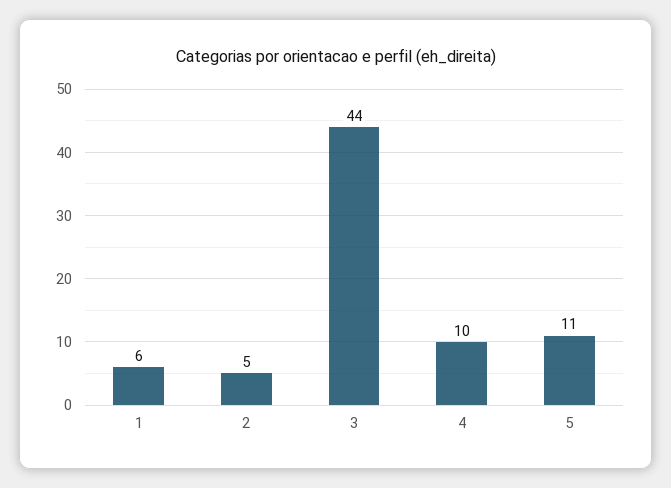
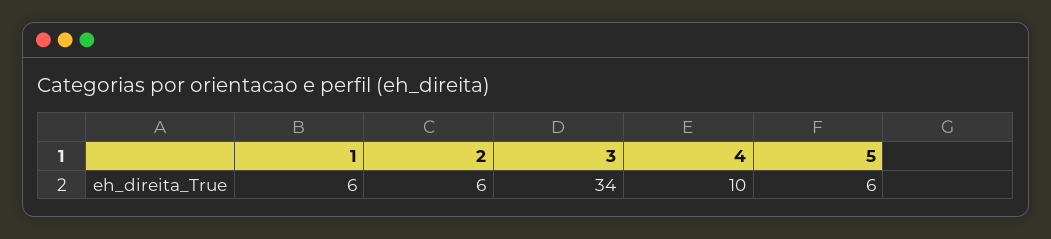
  {
    "1": 6,
-   "2": 5,
+   "2": 6,
-   "3": 44,
+   "3": 34,
    "4": 10,
-   "5": 11
+   "5": 6
  }

